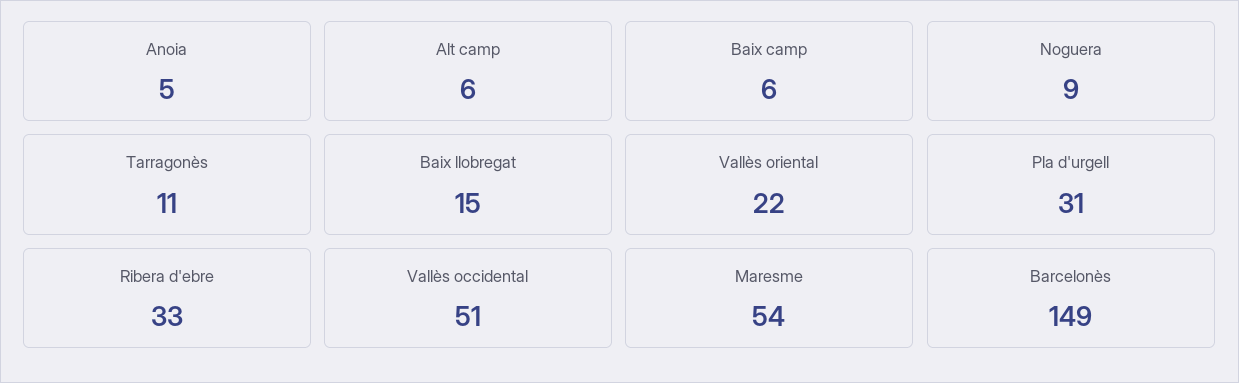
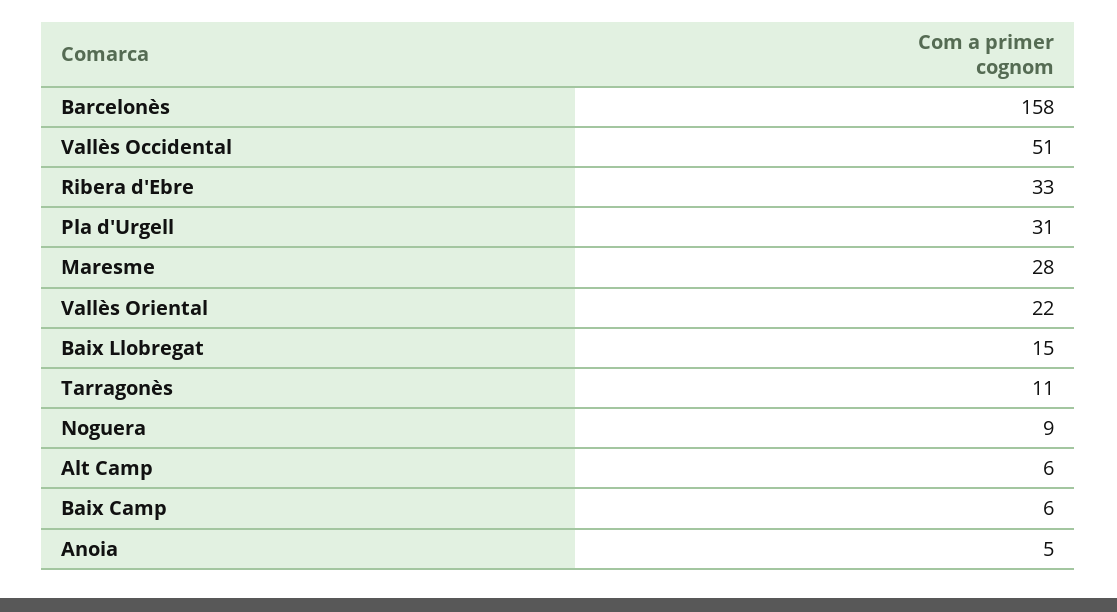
  {
    "Anoia": 5,
    "Alt camp": 6,
    "Baix camp": 6,
    "Noguera": 9,
    "Tarragonès": 11,
    "Baix llobregat": 15,
    "Vallès oriental": 22,
    "Pla d'urgell": 31,
    "Ribera d'ebre": 33,
    "Vallès occidental": 51,
-   "Maresme": 54,
+   "Maresme": 28,
-   "Barcelonès": 149
+   "Barcelonès": 158
  }

